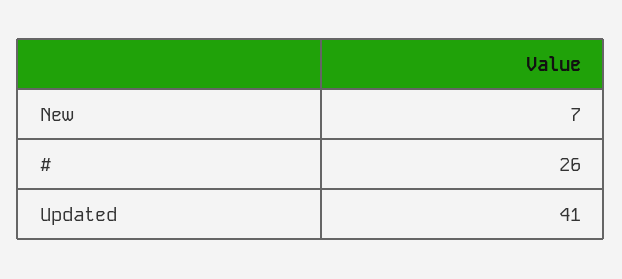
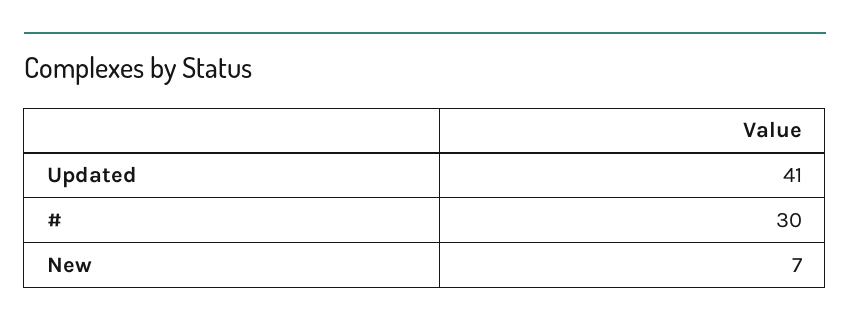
  {
    "New": 7,
-   "#": 26,
+   "#": 30,
    "Updated": 41
  }

